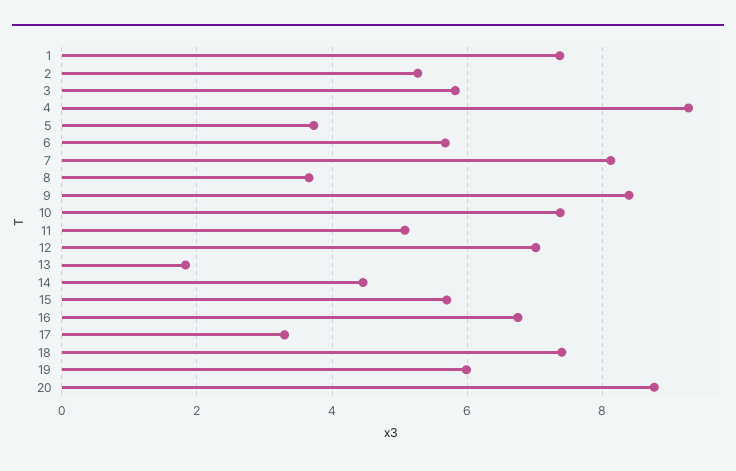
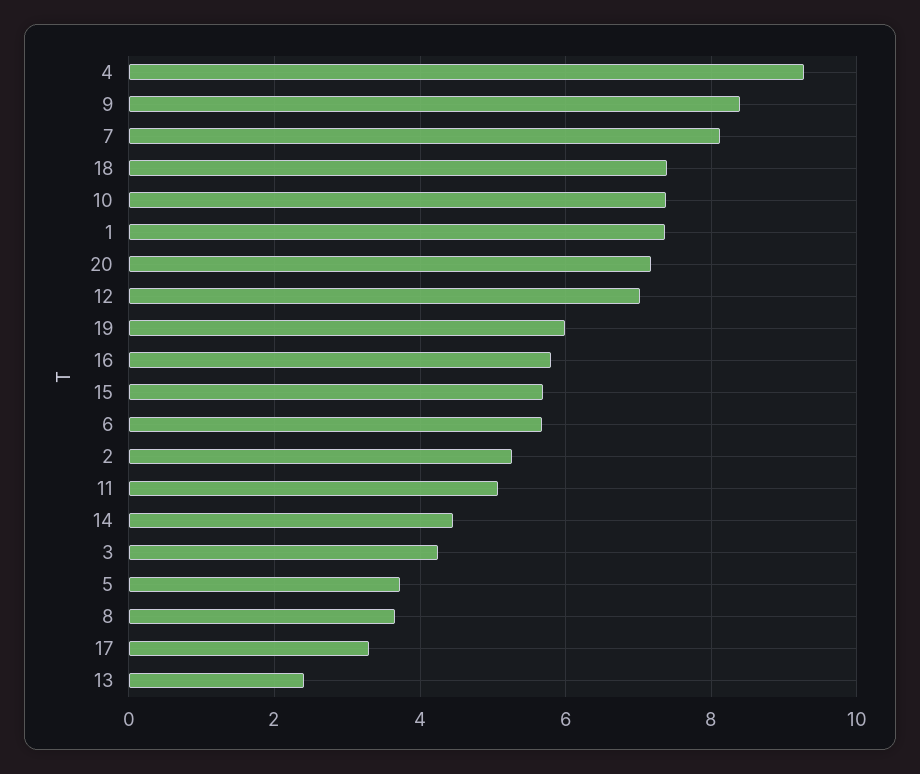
  {
    "1": 7.4,
    "2": 5.2,
-   "3": 5.8,
+   "3": 4.2,
    "4": 9.2,
    "5": 3.8,
    "6": 5.6,
    "7": 8.2,
    "8": 3.6,
    "9": 8.4,
    "10": 7.4,
    "11": 5,
    "12": 7,
-   "13": 1.8,
+   "13": 2.4,
    "14": 4.4,
    "15": 5.6,
-   "16": 6.8,
+   "16": 5.8,
    "17": 3.2,
    "18": 7.4,
    "19": 6,
-   "20": 8.8
+   "20": 7.2
  }

